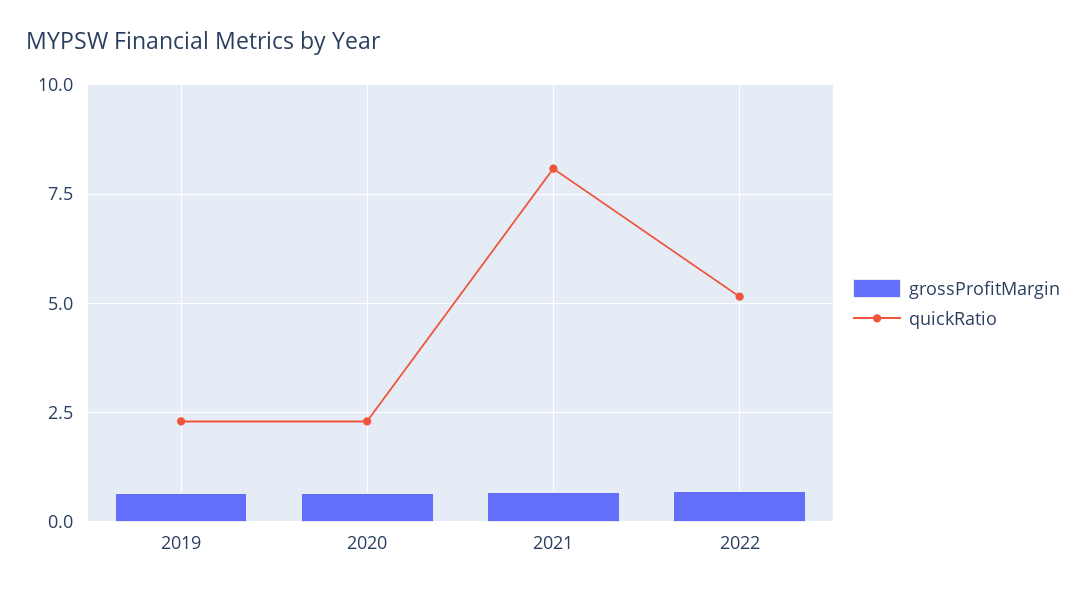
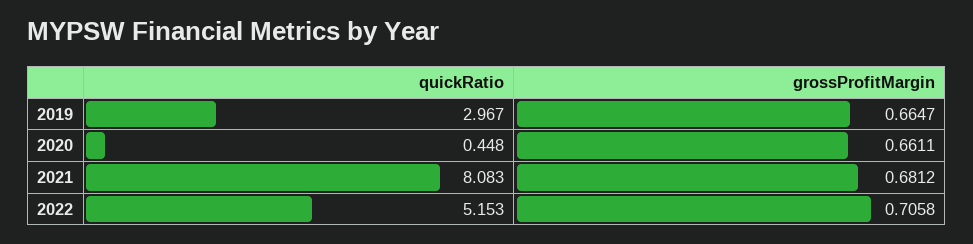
  {
    "grossProfitMargin": {
      "2019": 0.6647,
      "2020": 0.6611,
      "2021": 0.6812,
      "2022": 0.7058
    },
    "quickRatio": {
-     "2019": 2.25,
+     "2019": 2.967,
-     "2020": 2.25,
+     "2020": 0.448,
      "2021": 8.083,
      "2022": 5.153
    }
  }

